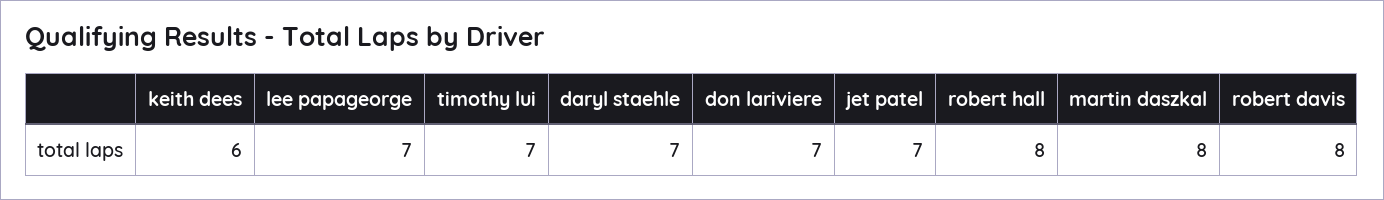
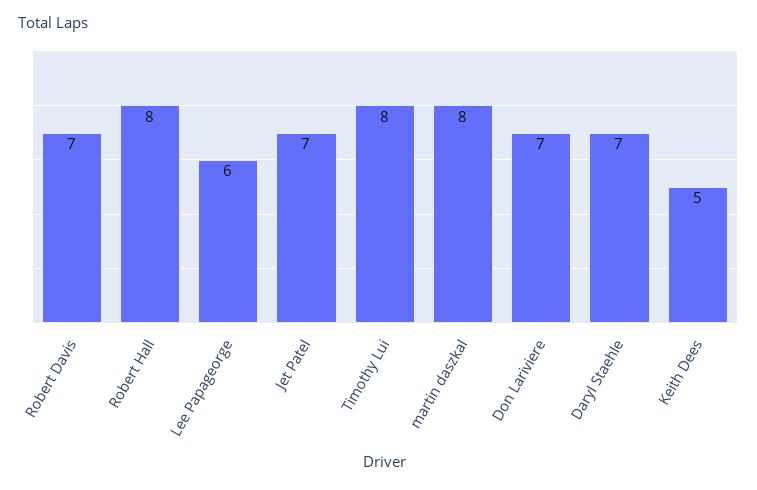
  {
-   "keith dees": 6,
+   "keith dees": 5,
-   "lee papageorge": 7,
+   "lee papageorge": 6,
-   "timothy lui": 7,
+   "timothy lui": 8,
    "daryl staehle": 7,
    "don lariviere": 7,
    "jet patel": 7,
    "robert hall": 8,
    "martin daszkal": 8,
-   "robert davis": 8
+   "robert davis": 7
  }

